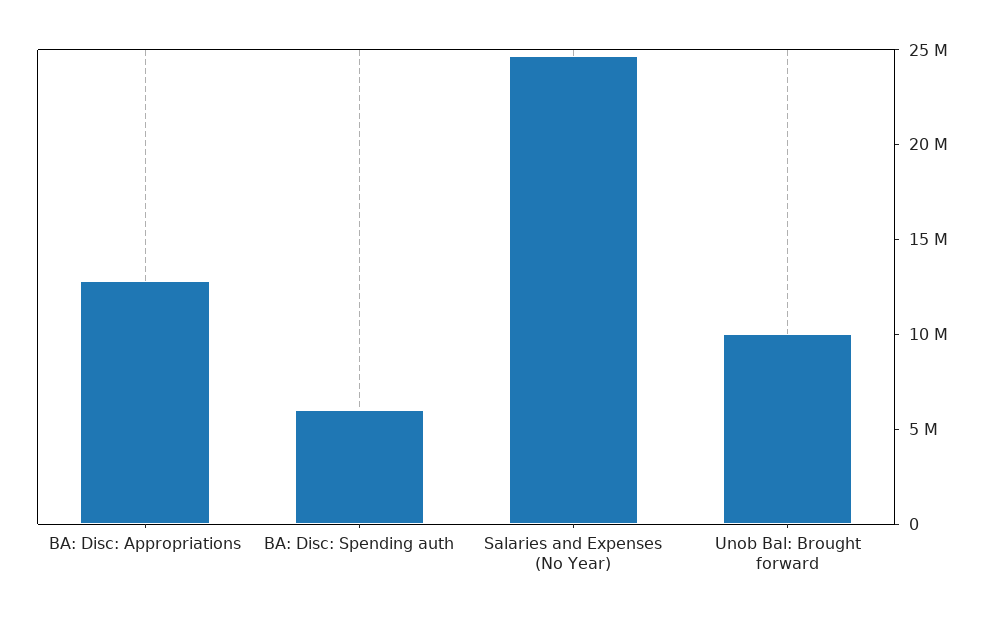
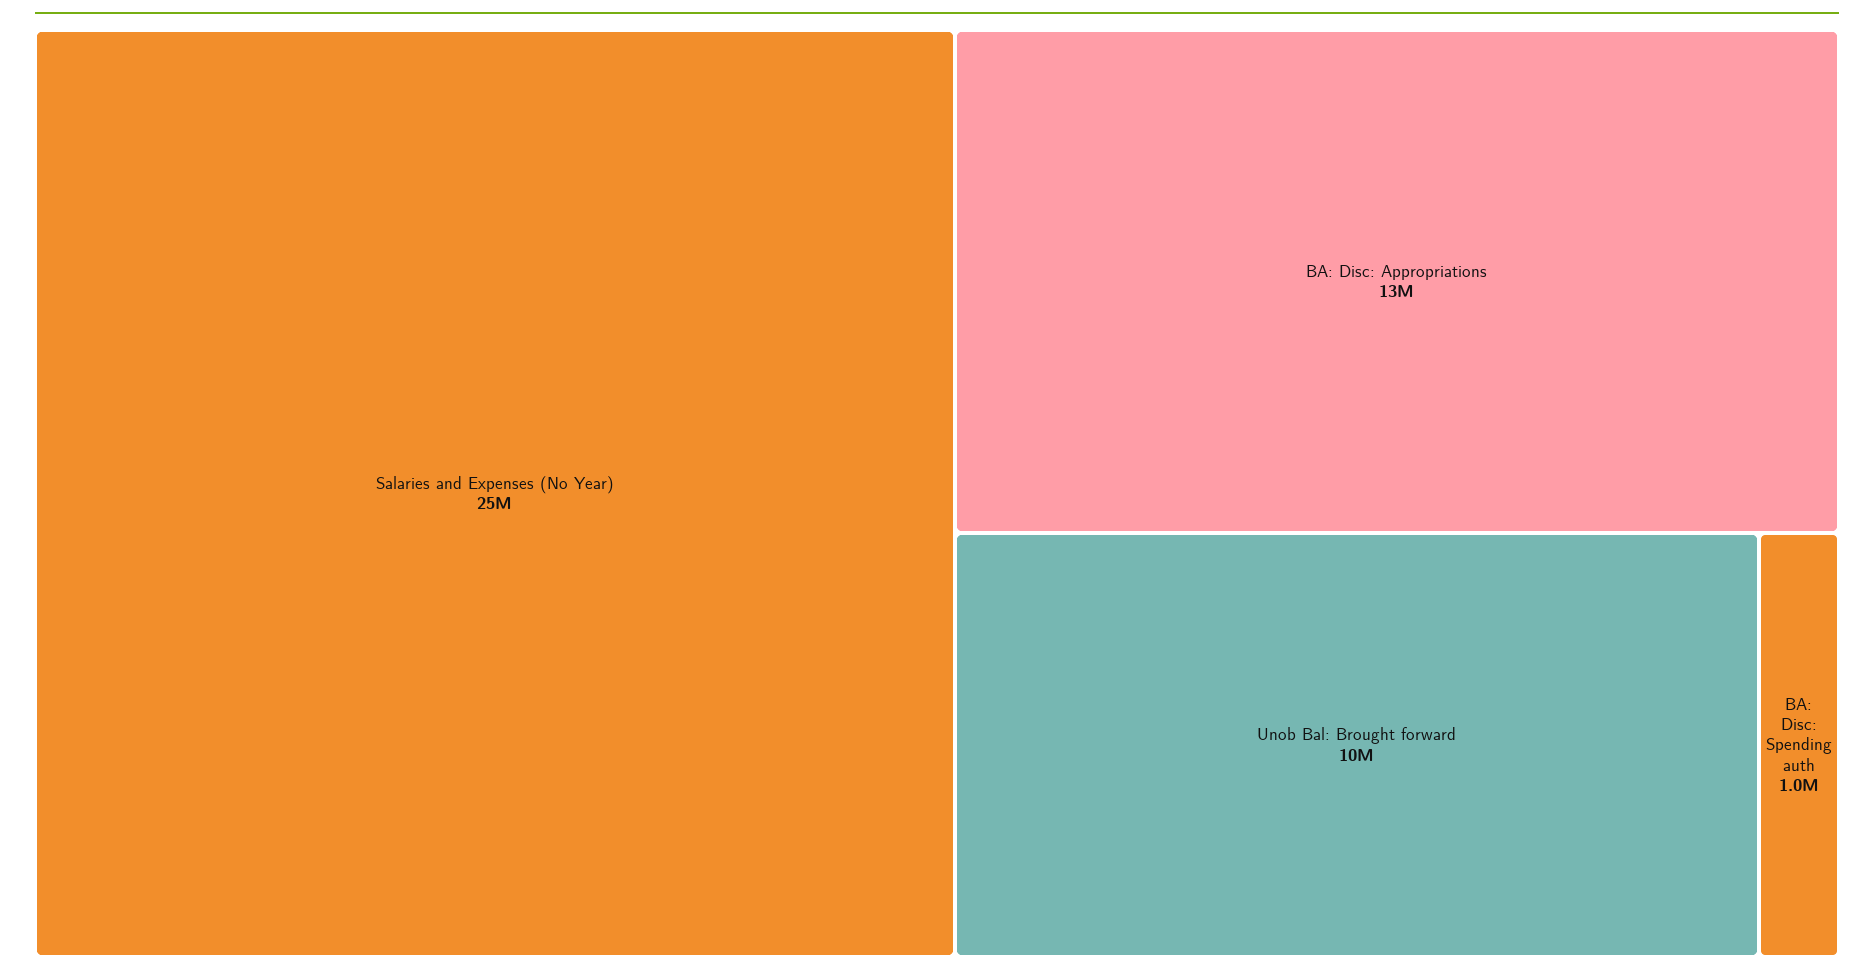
  {
    "BA: Disc: Appropriations": 13000000,
-   "BA: Disc: Spending auth": 6000000,
+   "BA: Disc: Spending auth": 1000000,
    "Salaries and Expenses (No Year)": 25000000,
    "Unob Bal: Brought forward": 10000000
  }

